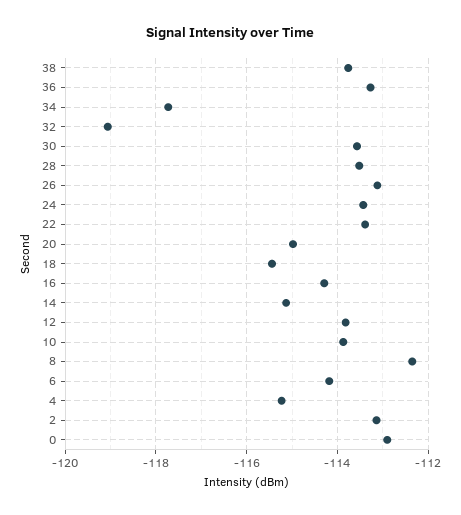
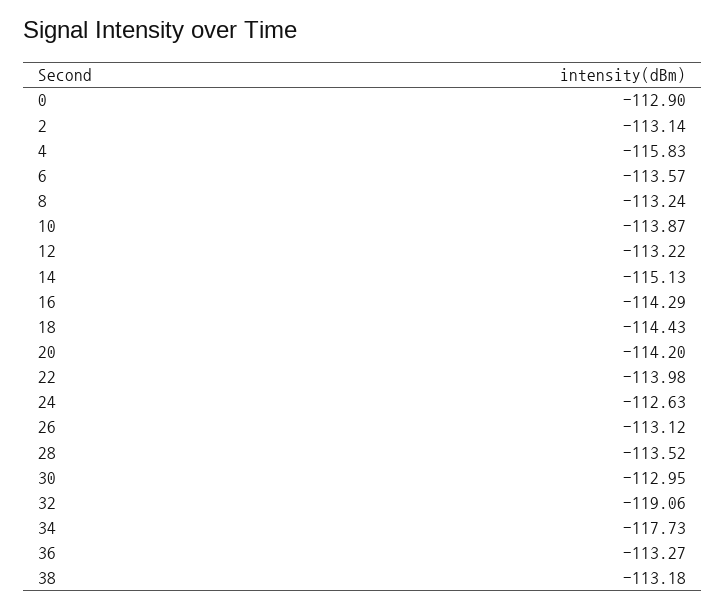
  {
-   "38": -113.8,
+   "38": -113.18,
    "36": -113.27,
    "34": -117.73,
    "32": -119.06,
-   "30": -113.6,
+   "30": -112.95,
    "28": -113.52,
    "26": -113.12,
-   "24": -113.4,
+   "24": -112.63,
-   "22": -113.4,
+   "22": -113.98,
-   "20": -115,
+   "20": -114.2,
-   "18": -115.4,
+   "18": -114.43,
    "16": -114.29,
    "14": -115.13,
-   "12": -113.8,
+   "12": -113.22,
    "10": -113.87,
-   "8": -112.4,
+   "8": -113.24,
-   "6": -114.2,
+   "6": -113.57,
-   "4": -115.2,
+   "4": -115.83,
    "2": -113.14,
    "0": -112.9
  }

